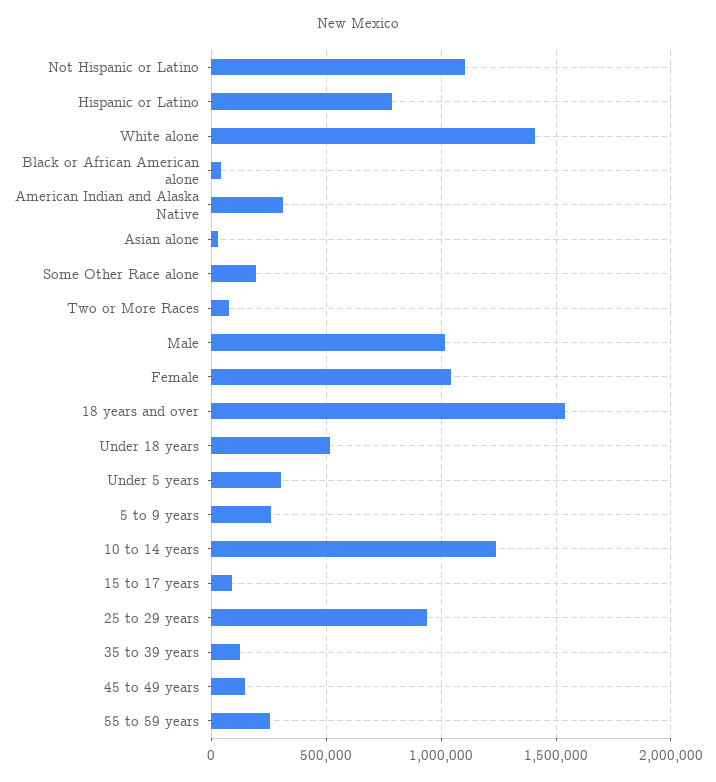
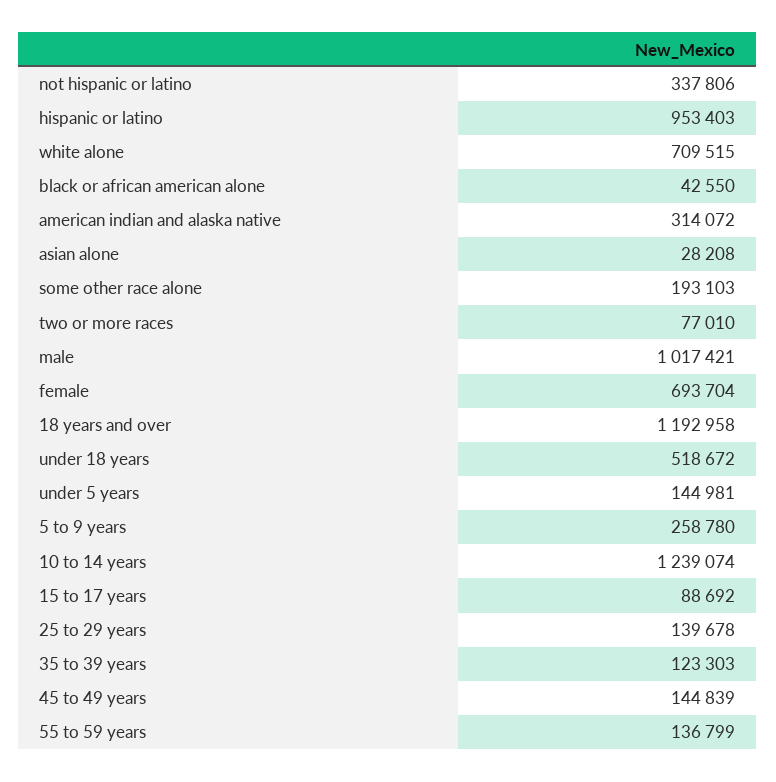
  {
-   "Not Hispanic or Latino": 1100000,
+   "Not Hispanic or Latino": 337806,
-   "Hispanic or Latino": 800000,
+   "Hispanic or Latino": 953403,
-   "White alone": 1400000,
+   "White alone": 709515,
    "Black or African American alone": 42550,
    "American Indian and Alaska Native": 314072,
    "Asian alone": 28208,
    "Some Other Race alone": 193103,
    "Two or More Races": 77010,
    "Male": 1017421,
-   "Female": 1050000,
+   "Female": 693704,
-   "18 years and over": 1550000,
+   "18 years and over": 1192958,
    "Under 18 years": 518672,
-   "Under 5 years": 300000,
+   "Under 5 years": 144981,
    "5 to 9 years": 258780,
    "10 to 14 years": 1239074,
    "15 to 17 years": 88692,
-   "25 to 29 years": 950000,
+   "25 to 29 years": 139678,
    "35 to 39 years": 123303,
    "45 to 49 years": 144839,
-   "55 to 59 years": 250000
+   "55 to 59 years": 136799
  }

